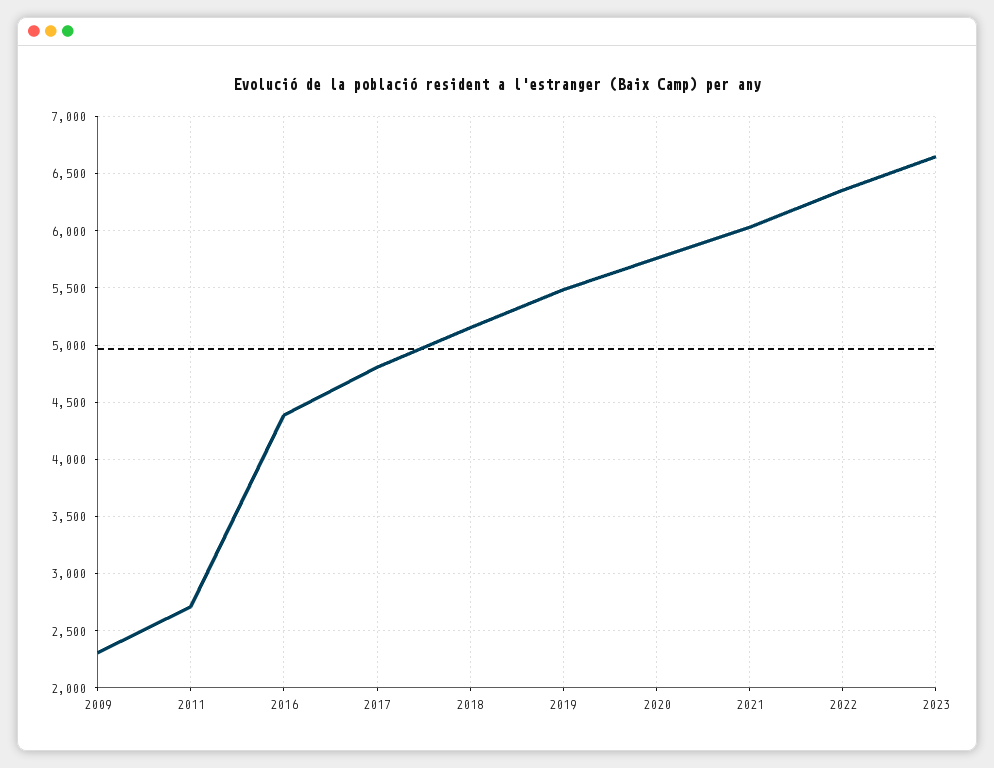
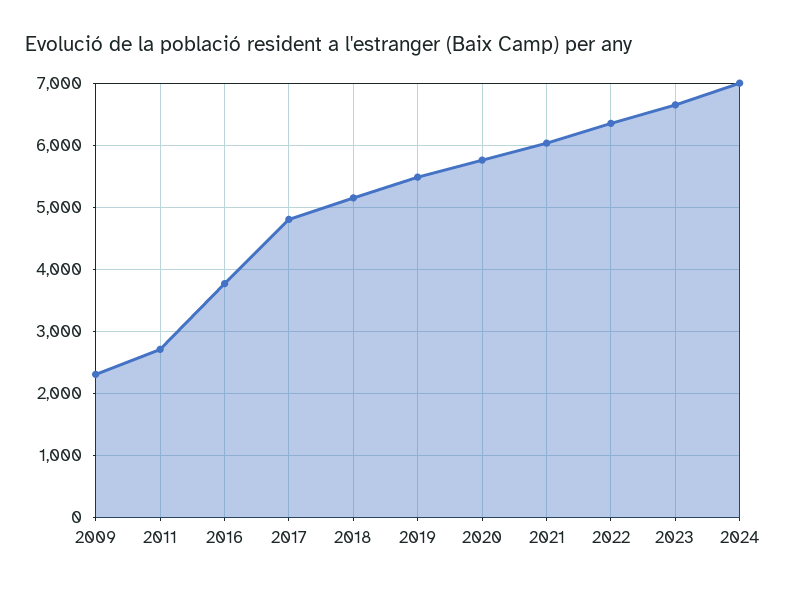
  {
    "2009": 2300,
    "2011": 2700,
-   "2016": 4400,
+   "2016": 3800,
    "2017": 4800,
    "2018": 5200,
    "2019": 5500,
    "2020": 5800,
    "2021": 6000,
    "2022": 6400,
-   "2023": 6600
+   "2023": 6600,
+   "2024": 7000
  }

